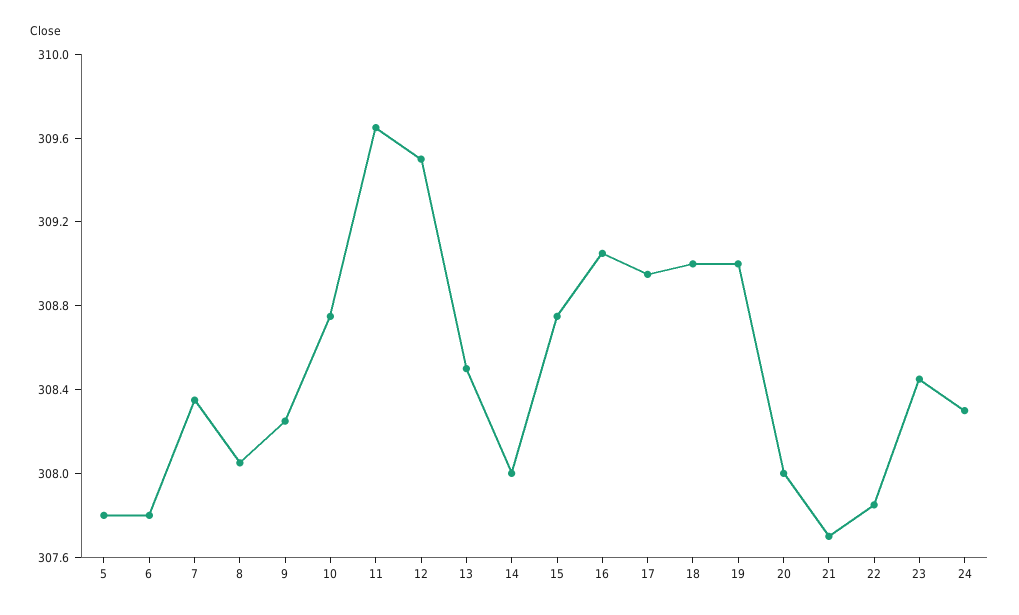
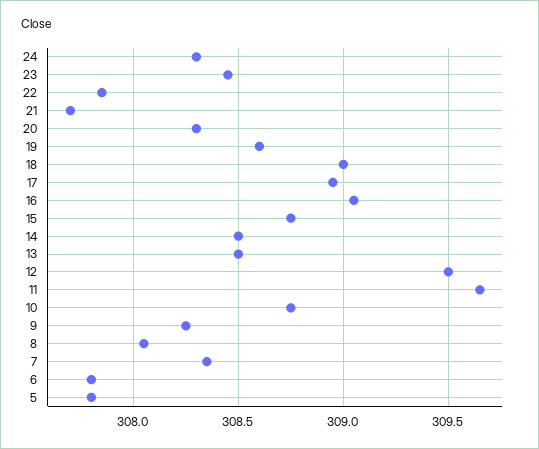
  {
    "5": 307.8,
    "6": 307.8,
    "7": 308.35,
    "8": 308.05,
    "9": 308.25,
    "10": 308.75,
    "11": 309.65,
    "12": 309.5,
    "13": 308.5,
-   "14": 308,
+   "14": 308.5,
    "15": 308.75,
    "16": 309.05,
    "17": 308.95,
    "18": 309,
-   "19": 309,
+   "19": 308.6,
-   "20": 308,
+   "20": 308.3,
    "21": 307.7,
    "22": 307.85,
    "23": 308.45,
    "24": 308.3
  }

